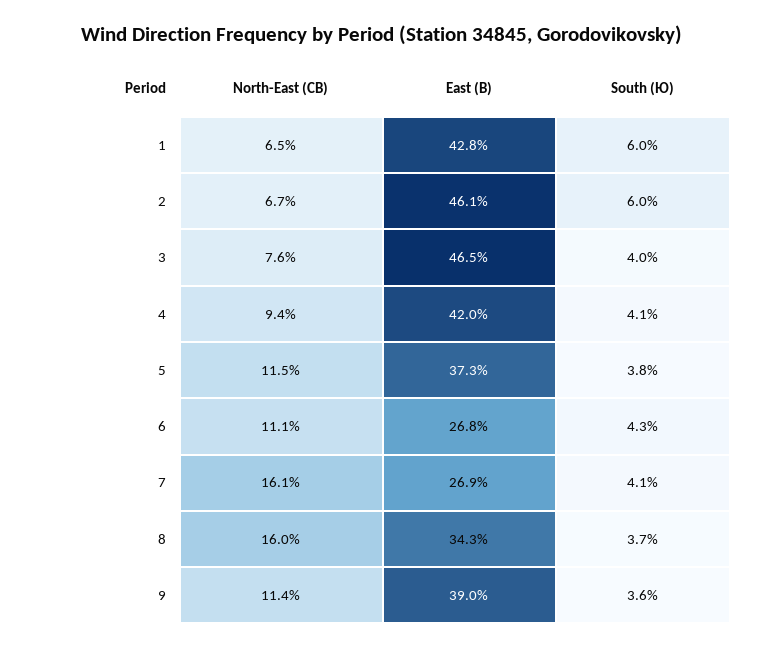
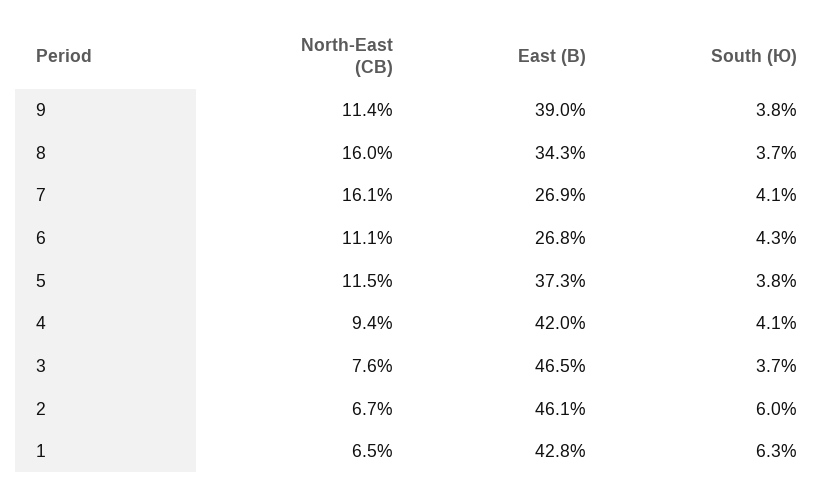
  {
    "North-East (СВ)": {
      "1": 6.5,
      "2": 6.7,
      "3": 7.6,
      "4": 9.4,
      "5": 11.5,
      "6": 11.1,
      "7": 16.1,
      "8": 16,
      "9": 11.4
    },
    "East (В)": {
      "1": 42.8,
      "2": 46.1,
      "3": 46.5,
      "4": 42,
      "5": 37.3,
      "6": 26.8,
      "7": 26.9,
      "8": 34.3,
      "9": 39
    },
    "South (Ю)": {
-     "1": 6,
+     "1": 6.3,
      "2": 6,
-     "3": 4,
+     "3": 3.7,
      "4": 4.1,
      "5": 3.8,
      "6": 4.3,
      "7": 4.1,
      "8": 3.7,
-     "9": 3.6
+     "9": 3.8
    }
  }

